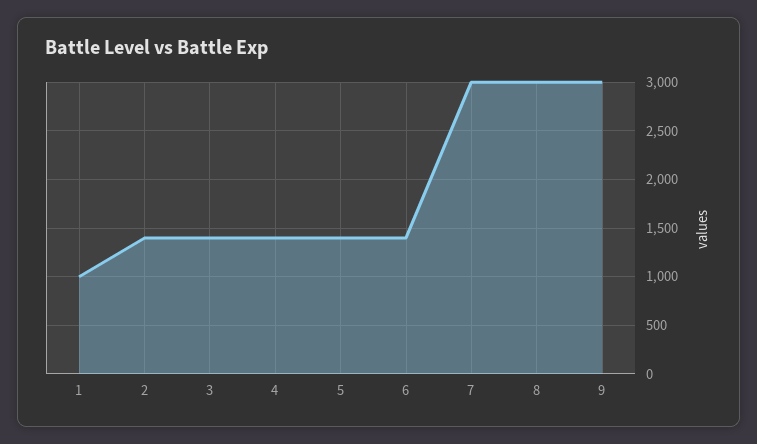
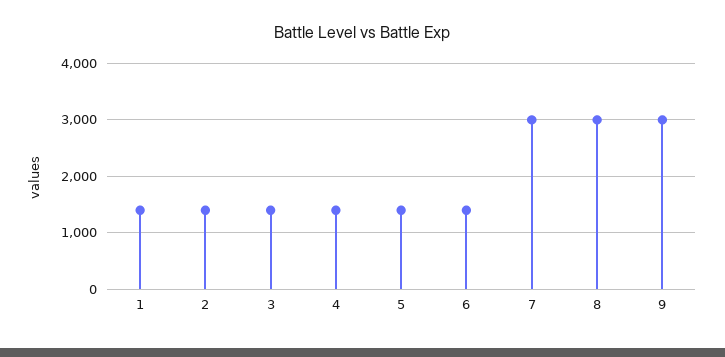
  {
-   "1": 1000,
+   "1": 1400,
    "2": 1400,
    "3": 1400,
    "4": 1400,
    "5": 1400,
    "6": 1400,
    "7": 3000,
    "8": 3000,
    "9": 3000
  }

